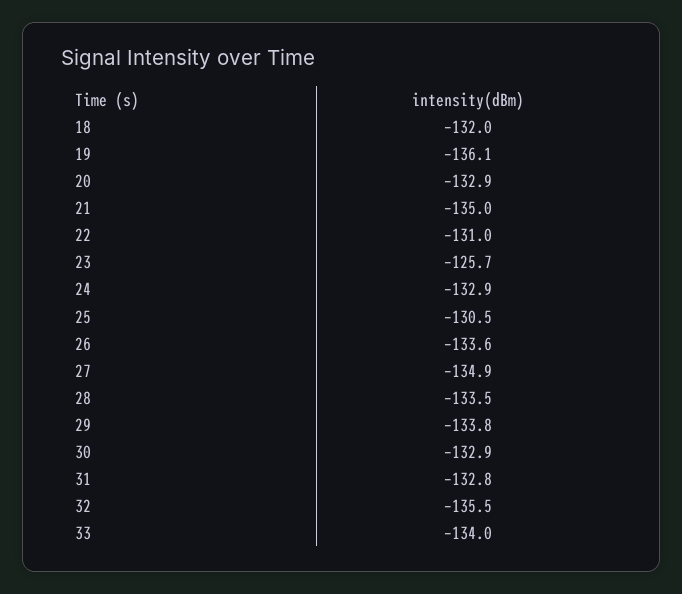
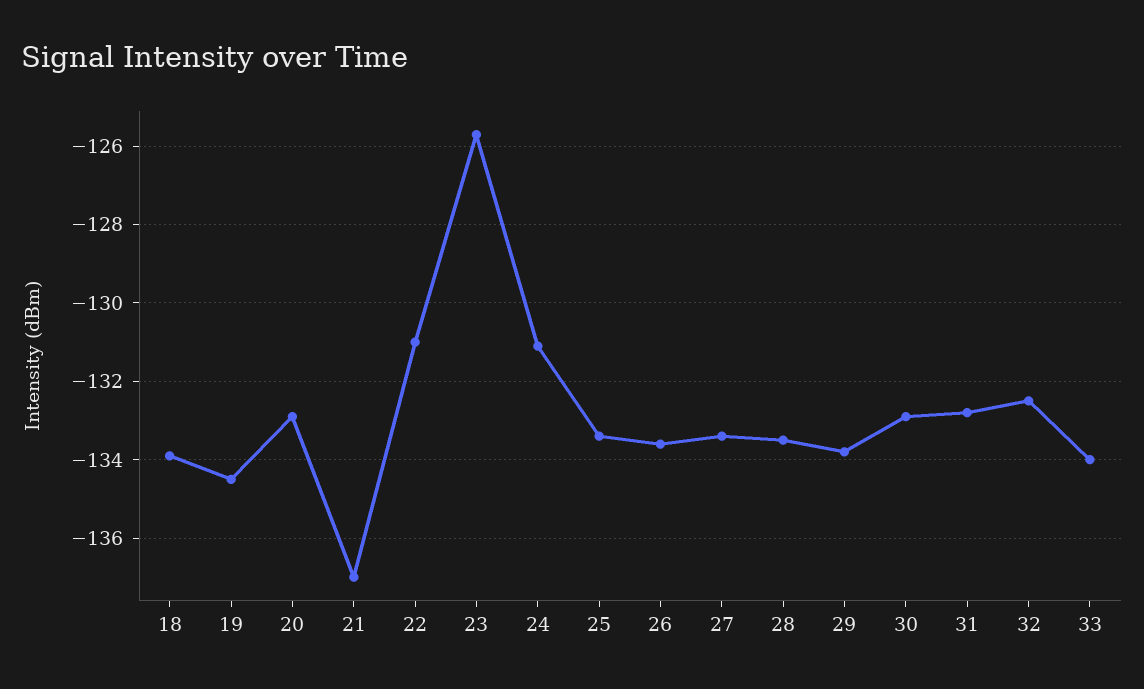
  {
-   "18": -132,
+   "18": -134,
-   "19": -136.1,
+   "19": -134.5,
    "20": -132.9,
-   "21": -135,
+   "21": -137,
    "22": -131,
    "23": -125.7,
-   "24": -132.9,
+   "24": -131,
-   "25": -130.5,
+   "25": -133.5,
    "26": -133.6,
-   "27": -134.9,
+   "27": -133.5,
    "28": -133.5,
    "29": -133.8,
    "30": -132.9,
    "31": -132.8,
-   "32": -135.5,
+   "32": -132.5,
    "33": -134
  }

